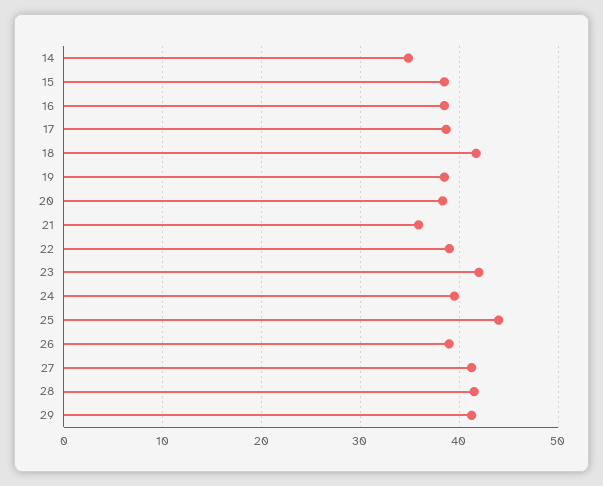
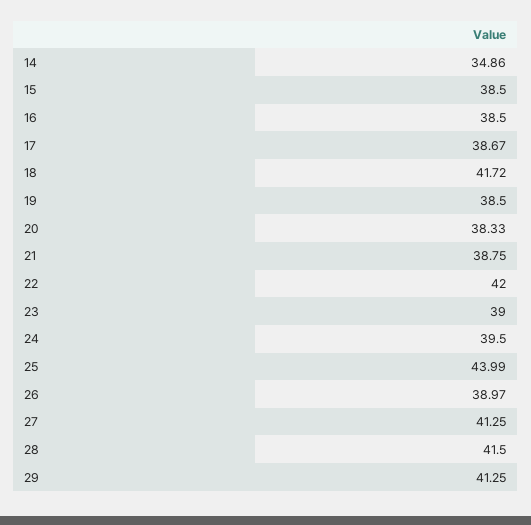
  {
    "14": 34.86,
    "15": 38.5,
    "16": 38.5,
    "17": 38.67,
    "18": 41.72,
    "19": 38.5,
    "20": 38.33,
-   "21": 36,
+   "21": 38.75,
-   "22": 39,
+   "22": 42,
-   "23": 42,
+   "23": 39,
    "24": 39.5,
    "25": 43.99,
    "26": 38.97,
    "27": 41.25,
    "28": 41.5,
    "29": 41.25
  }

